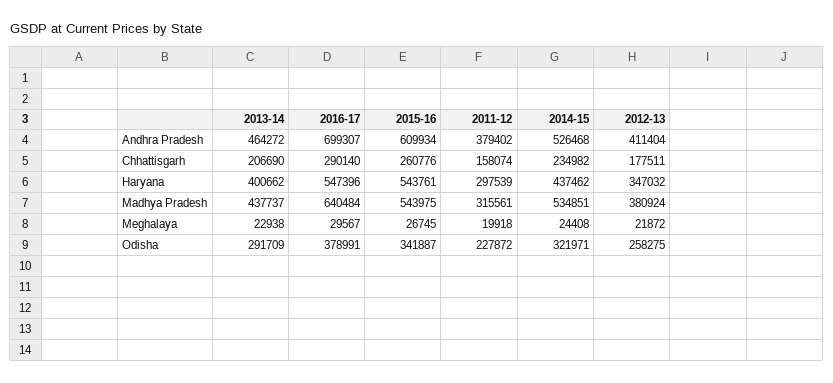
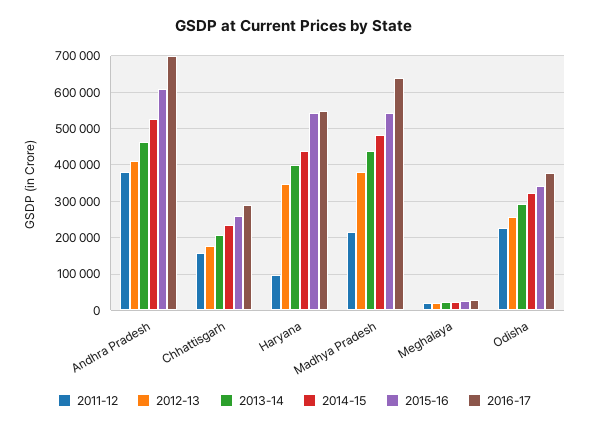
  {
    "2013-14": {
      "Andhra Pradesh": 464272,
      "Chhattisgarh": 206690,
      "Haryana": 400662,
      "Madhya Pradesh": 437737,
      "Meghalaya": 22938,
      "Odisha": 291709
    },
    "2016-17": {
      "Andhra Pradesh": 699307,
      "Chhattisgarh": 290140,
      "Haryana": 547396,
      "Madhya Pradesh": 640484,
      "Meghalaya": 29567,
      "Odisha": 378991
    },
    "2015-16": {
      "Andhra Pradesh": 609934,
      "Chhattisgarh": 260776,
      "Haryana": 543761,
      "Madhya Pradesh": 543975,
      "Meghalaya": 26745,
      "Odisha": 341887
    },
    "2011-12": {
      "Andhra Pradesh": 379402,
      "Chhattisgarh": 158074,
-     "Haryana": 297539,
+     "Haryana": 100000,
-     "Madhya Pradesh": 315561,
+     "Madhya Pradesh": 220000,
      "Meghalaya": 19918,
      "Odisha": 227872
    },
    "2014-15": {
      "Andhra Pradesh": 526468,
      "Chhattisgarh": 234982,
      "Haryana": 437462,
-     "Madhya Pradesh": 534851,
+     "Madhya Pradesh": 480000,
      "Meghalaya": 24408,
      "Odisha": 321971
    },
    "2012-13": {
      "Andhra Pradesh": 411404,
      "Chhattisgarh": 177511,
      "Haryana": 347032,
      "Madhya Pradesh": 380924,
      "Meghalaya": 21872,
      "Odisha": 258275
    }
  }

